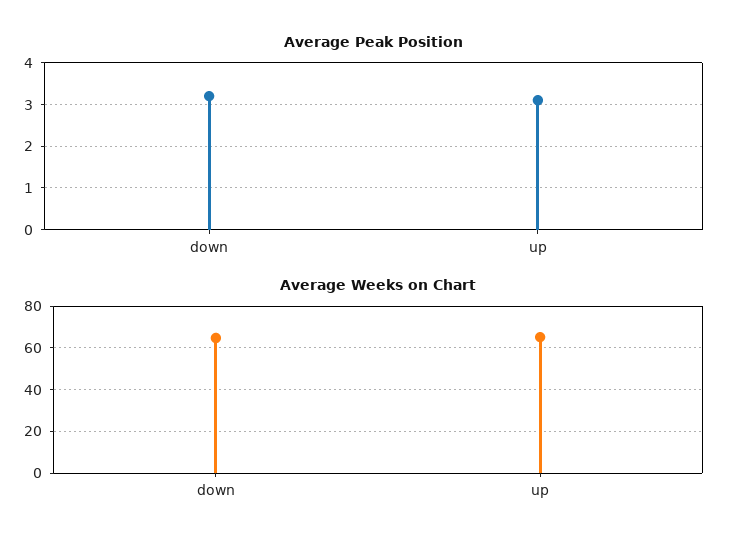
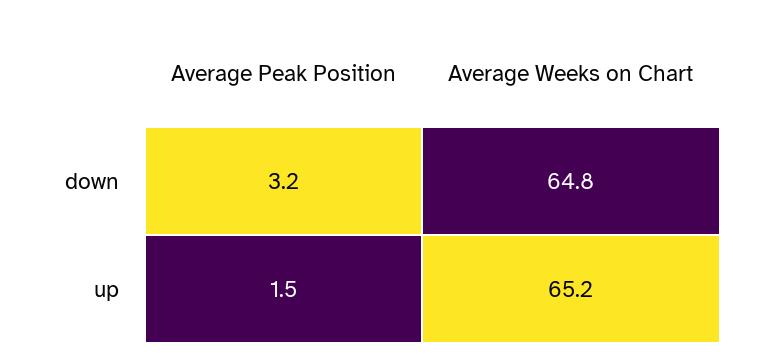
  {
    "Average Peak Position": {
      "down": 3.2,
-     "up": 3
+     "up": 1.5
    },
    "Average Weeks on Chart": {
      "down": 64.8,
      "up": 65.2
    }
  }

